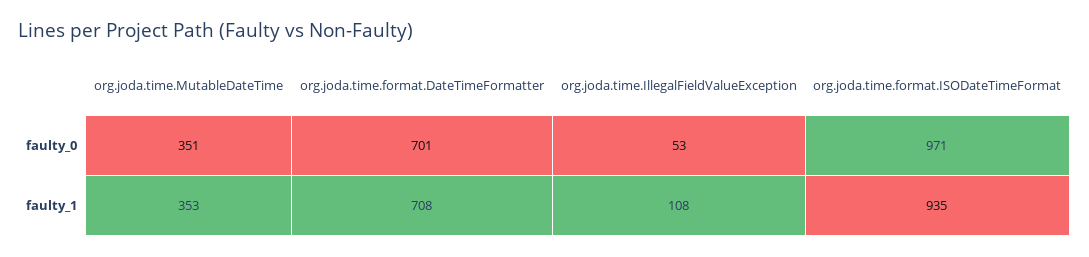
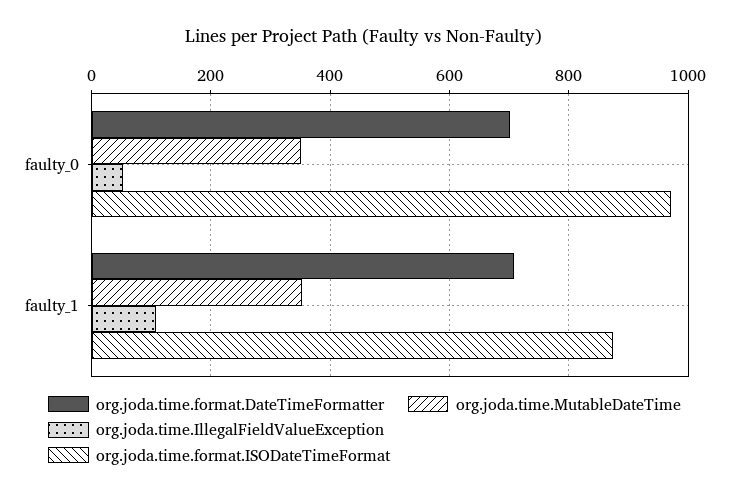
  {
    "org.joda.time.MutableDateTime": {
      "faulty_0": 351,
      "faulty_1": 353
    },
    "org.joda.time.format.DateTimeFormatter": {
      "faulty_0": 701,
      "faulty_1": 708
    },
    "org.joda.time.IllegalFieldValueException": {
      "faulty_0": 53,
      "faulty_1": 108
    },
    "org.joda.time.format.ISODateTimeFormat": {
      "faulty_0": 971,
-     "faulty_1": 935
+     "faulty_1": 880
    }
  }

